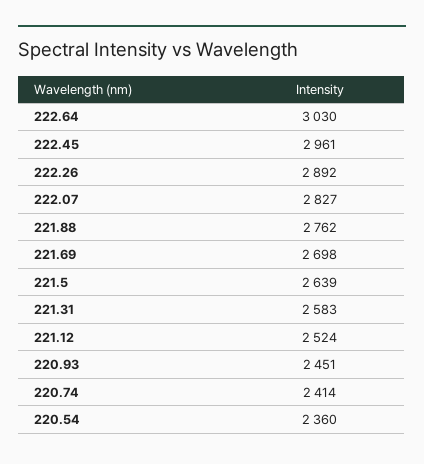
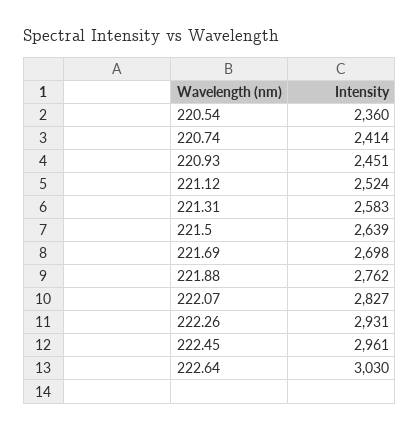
  {
    "222.64": 3030,
    "222.45": 2961,
-   "222.26": 2892,
+   "222.26": 2931,
    "222.07": 2827,
    "221.88": 2762,
    "221.69": 2698,
    "221.5": 2639,
    "221.31": 2583,
    "221.12": 2524,
    "220.93": 2451,
    "220.74": 2414,
    "220.54": 2360
  }

